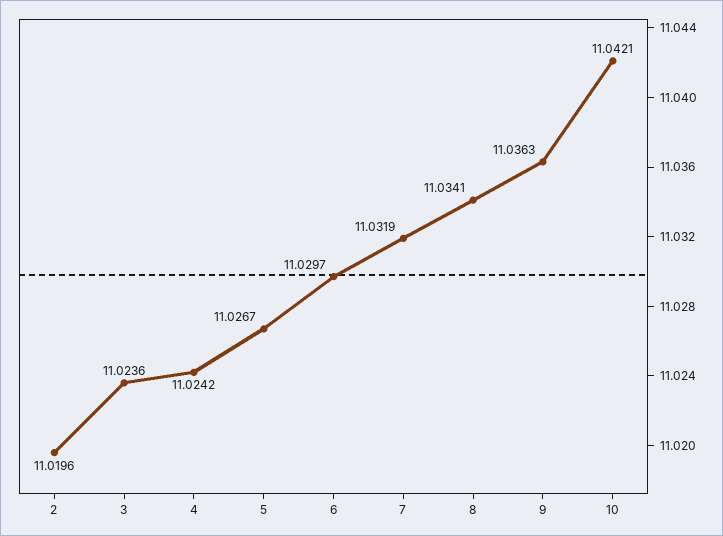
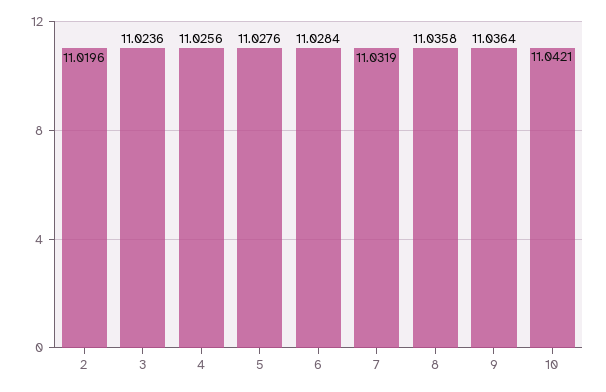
  {
    "2": 11.0196,
    "3": 11.0236,
-   "4": 11.0242,
+   "4": 11.0256,
-   "5": 11.0267,
+   "5": 11.0276,
-   "6": 11.0297,
+   "6": 11.0284,
    "7": 11.0319,
-   "8": 11.0341,
+   "8": 11.0358,
-   "9": 11.0363,
+   "9": 11.0364,
    "10": 11.0421
  }

